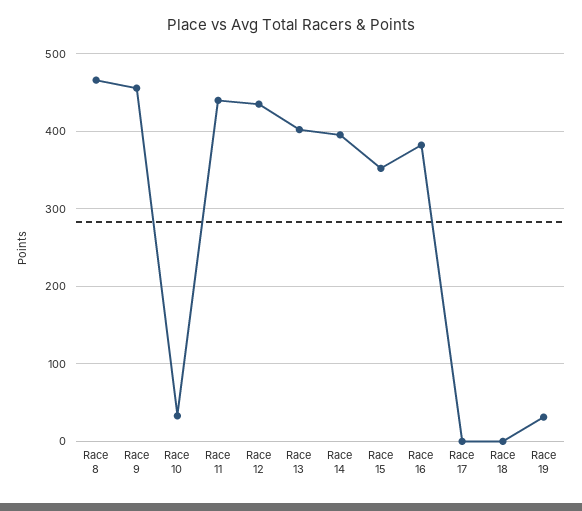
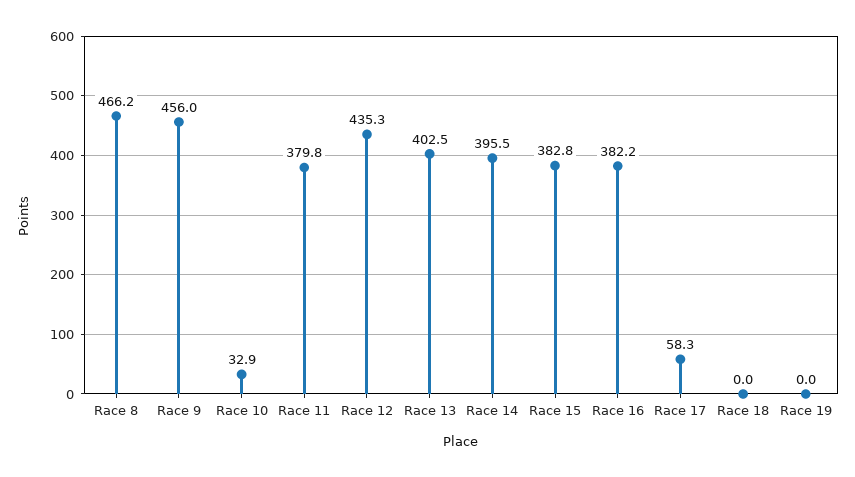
  {
    "Race 8": 466.2,
    "Race 9": 456,
    "Race 10": 32.9,
-   "Race 11": 440,
+   "Race 11": 379.8,
    "Race 12": 435.3,
    "Race 13": 402.5,
    "Race 14": 395.5,
-   "Race 15": 350,
+   "Race 15": 382.8,
    "Race 16": 382.2,
-   "Race 17": 0,
+   "Race 17": 58.3,
    "Race 18": 0,
-   "Race 19": 30
+   "Race 19": 0
  }

